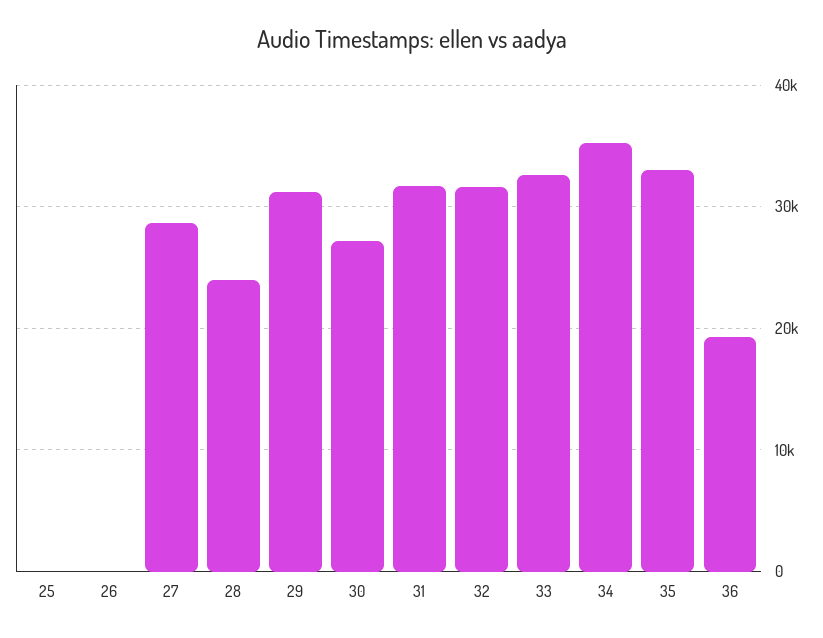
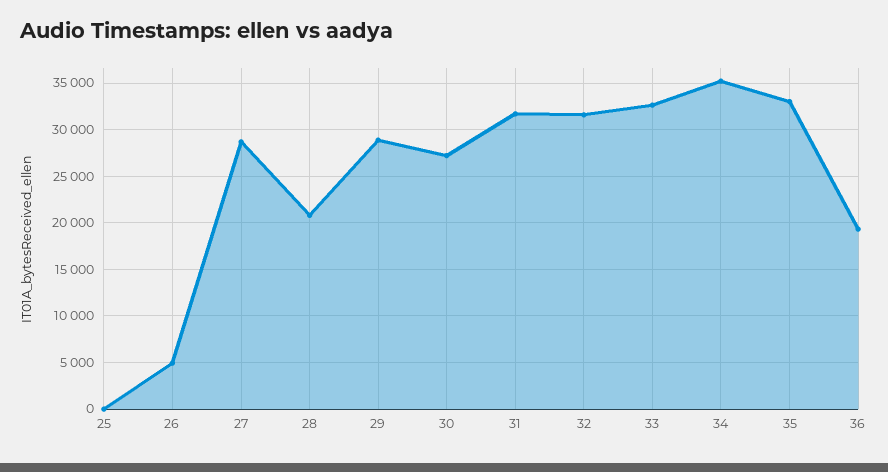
  {
    "25": 0,
-   "26": 0,
+   "26": 5000,
    "27": 29000,
-   "28": 24000,
+   "28": 21000,
-   "29": 31000,
+   "29": 29000,
    "30": 27000,
    "31": 32000,
    "32": 32000,
    "33": 33000,
    "34": 35000,
    "35": 33000,
    "36": 19000
  }

